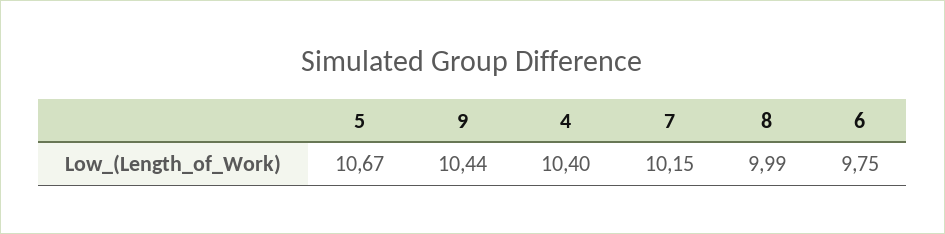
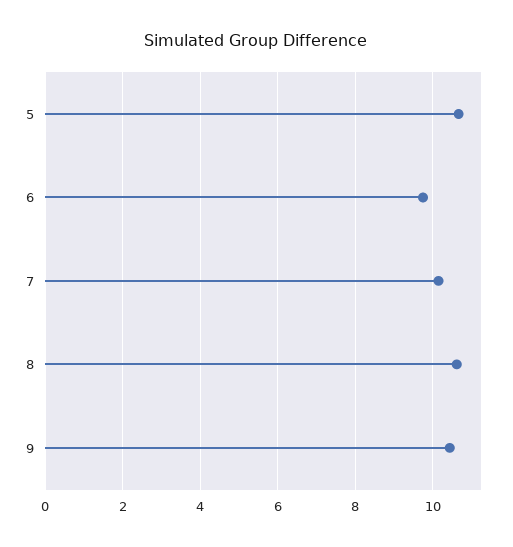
  {
    "5": 10.67,
    "9": 10.44,
-   "4": 10.4,
    "7": 10.15,
-   "8": 9.99,
+   "8": 10.6,
    "6": 9.75
  }

